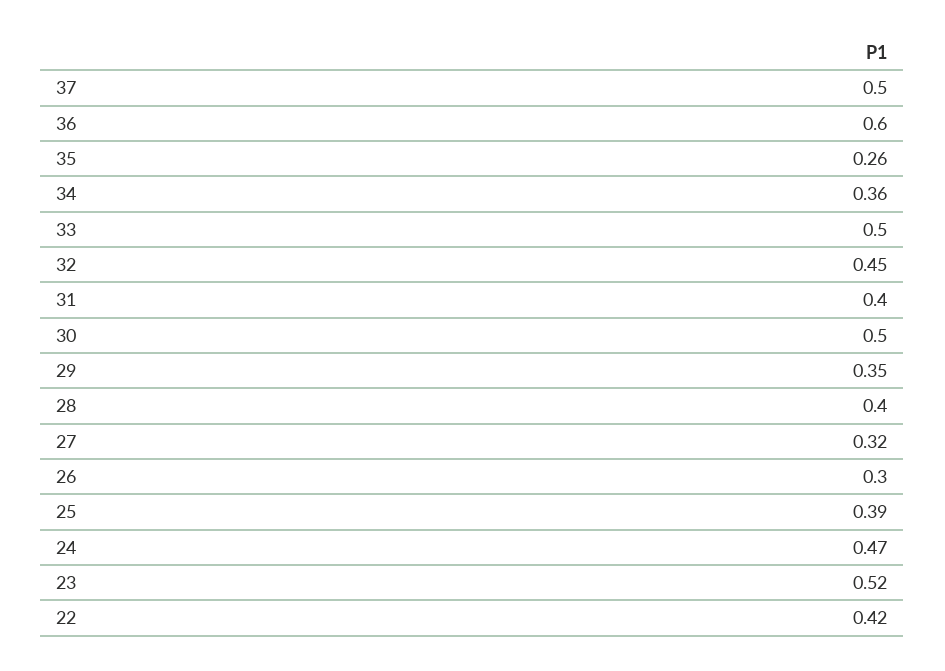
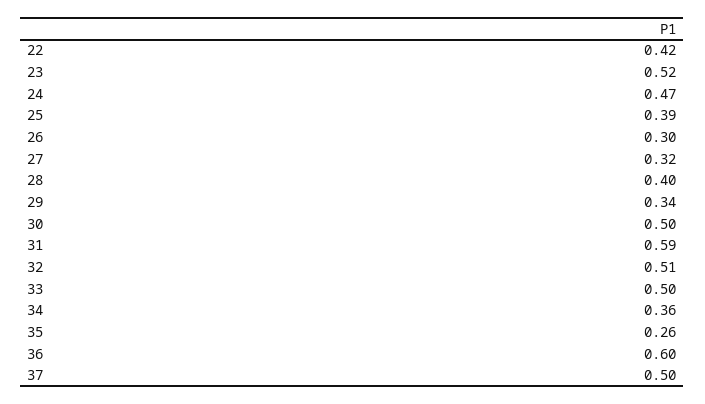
  {
    "37": 0.5,
    "36": 0.6,
    "35": 0.26,
    "34": 0.36,
    "33": 0.5,
-   "32": 0.45,
+   "32": 0.51,
-   "31": 0.4,
+   "31": 0.59,
    "30": 0.5,
-   "29": 0.35,
+   "29": 0.34,
    "28": 0.4,
    "27": 0.32,
    "26": 0.3,
    "25": 0.39,
    "24": 0.47,
    "23": 0.52,
    "22": 0.42
  }

